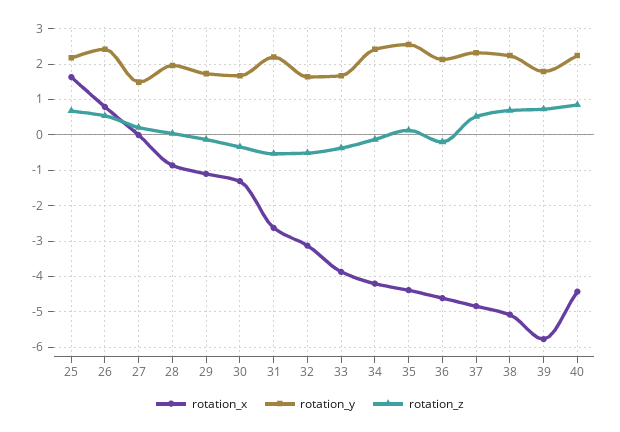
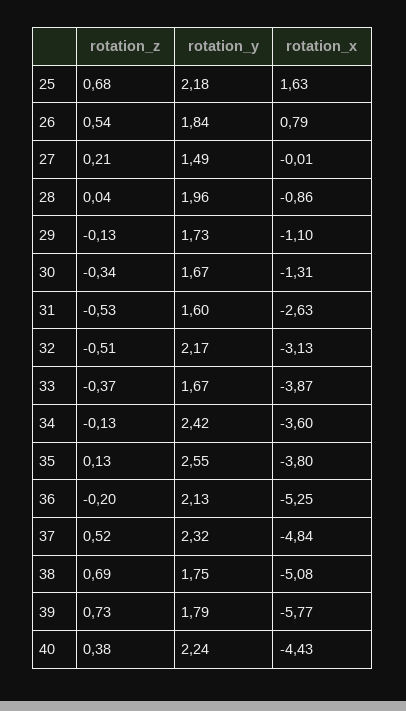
  {
    "rotation_x": {
      "25": 1.63,
      "26": 0.79,
      "27": -0.01,
      "28": -0.86,
      "29": -1.1,
      "30": -1.31,
      "31": -2.63,
      "32": -3.13,
      "33": -3.87,
-     "34": -4.2,
+     "34": -3.6,
-     "35": -4.4,
+     "35": -3.8,
-     "36": -4.6,
+     "36": -5.25,
      "37": -4.84,
      "38": -5.08,
      "39": -5.77,
      "40": -4.43
    },
    "rotation_y": {
      "25": 2.18,
-     "26": 2.4,
+     "26": 1.84,
      "27": 1.49,
      "28": 1.96,
      "29": 1.73,
      "30": 1.67,
-     "31": 2.2,
+     "31": 1.6,
-     "32": 1.6,
+     "32": 2.17,
      "33": 1.67,
      "34": 2.42,
      "35": 2.55,
      "36": 2.13,
      "37": 2.32,
-     "38": 2.2,
+     "38": 1.75,
      "39": 1.79,
      "40": 2.24
    },
    "rotation_z": {
      "25": 0.68,
      "26": 0.54,
      "27": 0.21,
      "28": 0.04,
      "29": -0.13,
      "30": -0.34,
      "31": -0.53,
      "32": -0.51,
      "33": -0.37,
      "34": -0.13,
      "35": 0.13,
      "36": -0.2,
      "37": 0.52,
      "38": 0.69,
      "39": 0.73,
-     "40": 0.8
+     "40": 0.38
    }
  }

